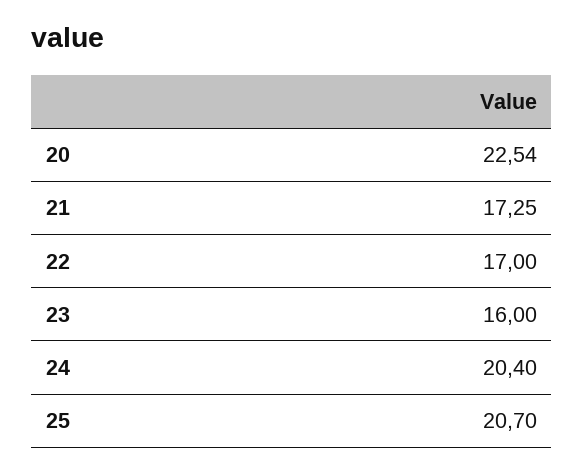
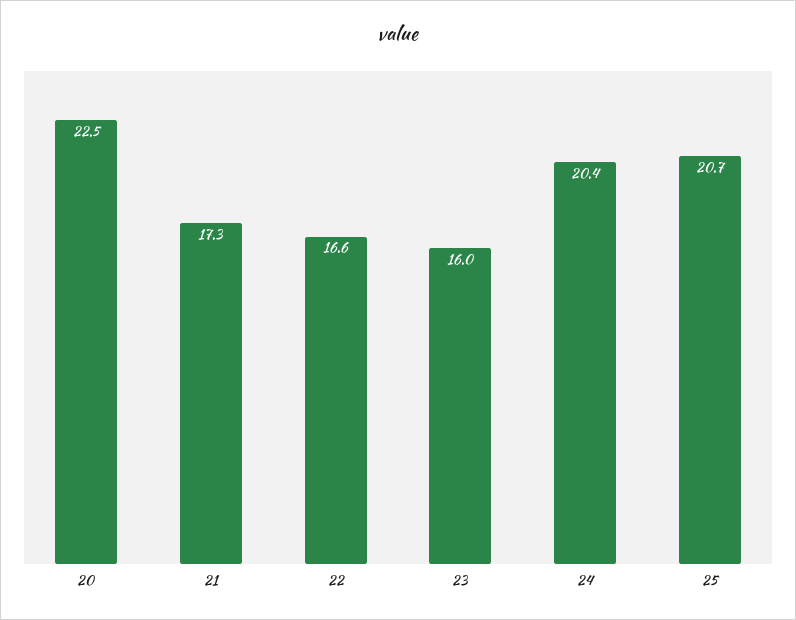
  {
    "20": 22.54,
    "21": 17.25,
-   "22": 17,
+   "22": 16.6,
    "23": 16,
    "24": 20.4,
    "25": 20.7
  }

